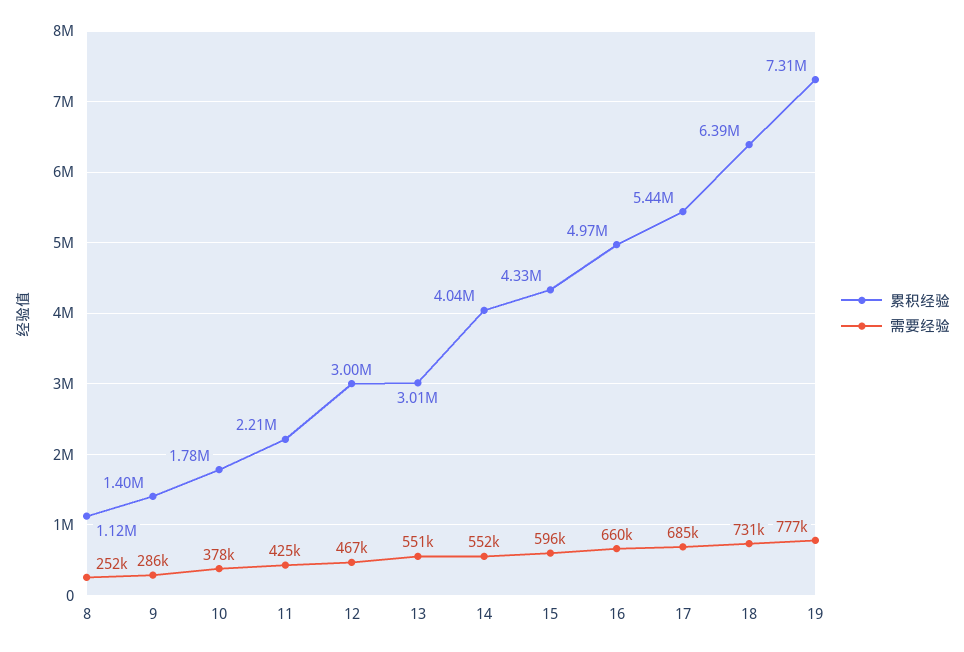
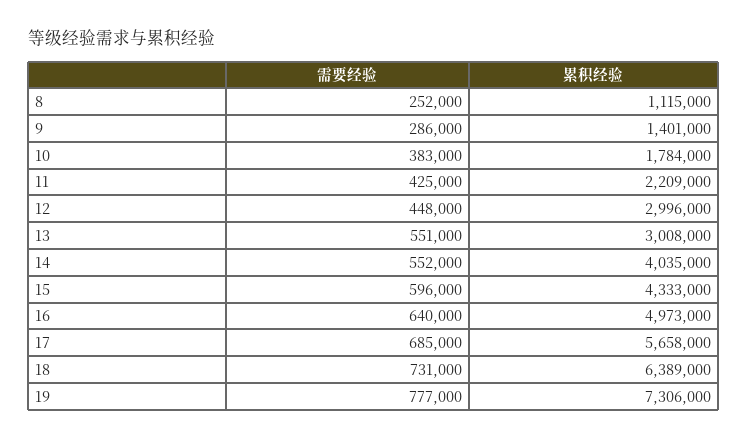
  {
    "累积经验": {
      "8": 1115000,
      "9": 1401000,
      "10": 1784000,
      "11": 2209000,
      "12": 2996000,
      "13": 3008000,
      "14": 4035000,
      "15": 4333000,
      "16": 4973000,
-     "17": 5440000,
+     "17": 5658000,
      "18": 6389000,
      "19": 7306000
    },
    "需要经验": {
      "8": 252000,
      "9": 286000,
-     "10": 378000,
+     "10": 383000,
      "11": 425000,
-     "12": 467000,
+     "12": 448000,
      "13": 551000,
      "14": 552000,
      "15": 596000,
-     "16": 660000,
+     "16": 640000,
      "17": 685000,
      "18": 731000,
      "19": 777000
    }
  }

